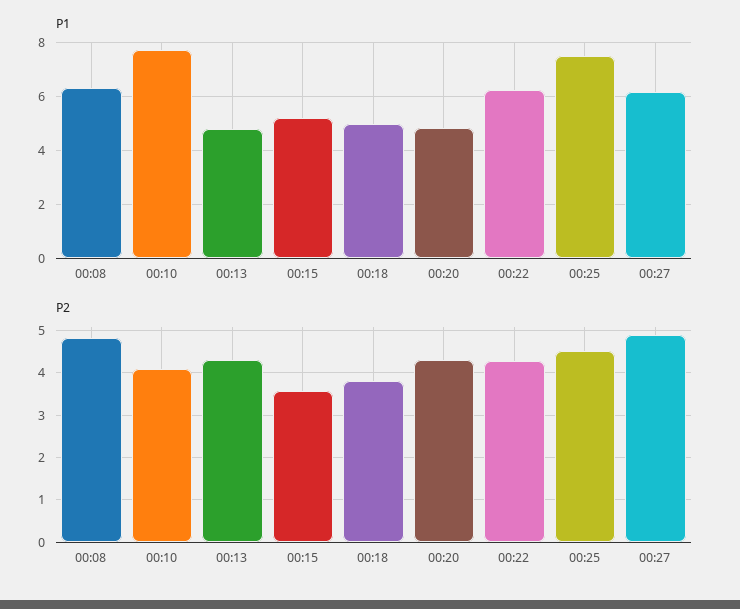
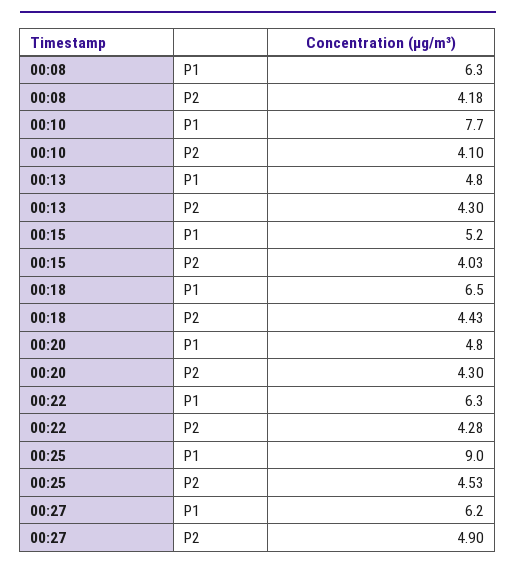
  {
    "P1": {
      "00:08": 6.3,
      "00:10": 7.7,
      "00:13": 4.8,
      "00:15": 5.2,
-     "00:18": 5,
+     "00:18": 6.5,
      "00:20": 4.8,
      "00:22": 6.3,
-     "00:25": 7.5,
+     "00:25": 9,
      "00:27": 6.2
    },
    "P2": {
-     "00:08": 4.8,
+     "00:08": 4.18,
      "00:10": 4.1,
      "00:13": 4.3,
-     "00:15": 3.6,
+     "00:15": 4.03,
-     "00:18": 3.8,
+     "00:18": 4.43,
      "00:20": 4.3,
      "00:22": 4.28,
      "00:25": 4.53,
      "00:27": 4.9
    }
  }

